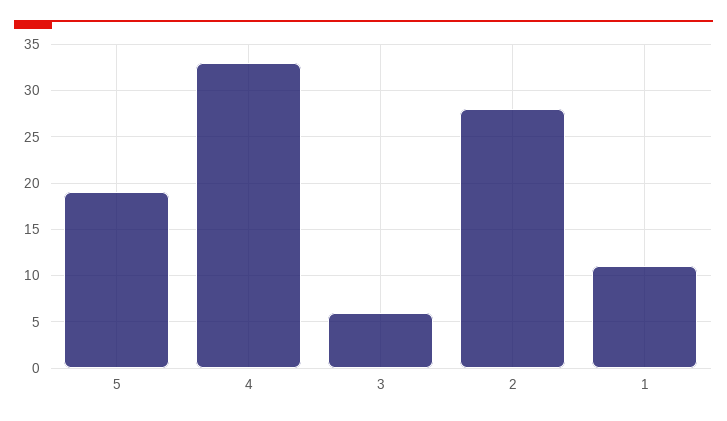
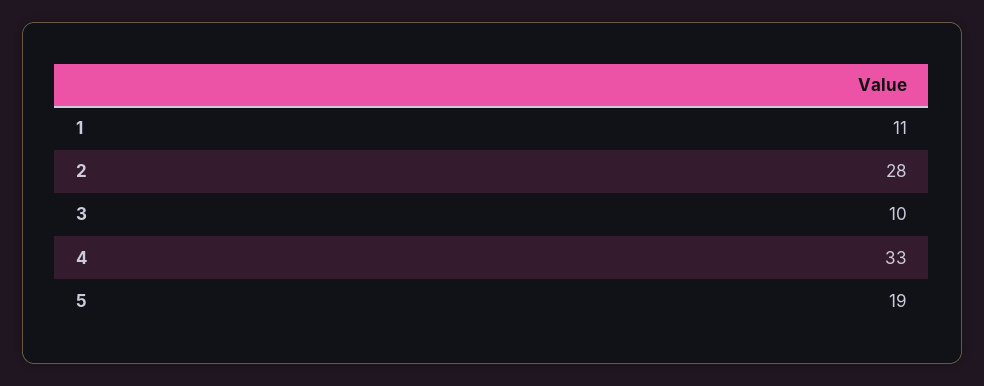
  {
    "5": 19,
    "4": 33,
-   "3": 6,
+   "3": 10,
    "2": 28,
    "1": 11
  }

